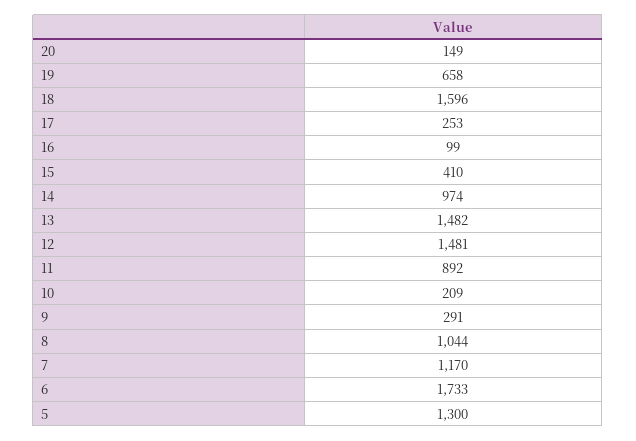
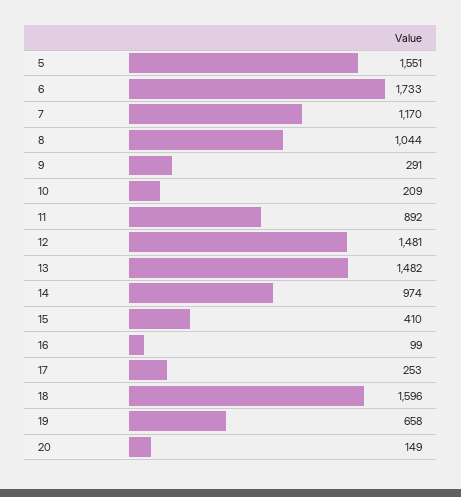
  {
    "20": 149,
    "19": 658,
    "18": 1596,
    "17": 253,
    "16": 99,
    "15": 410,
    "14": 974,
    "13": 1482,
    "12": 1481,
    "11": 892,
    "10": 209,
    "9": 291,
    "8": 1044,
    "7": 1170,
    "6": 1733,
-   "5": 1300
+   "5": 1551
  }

